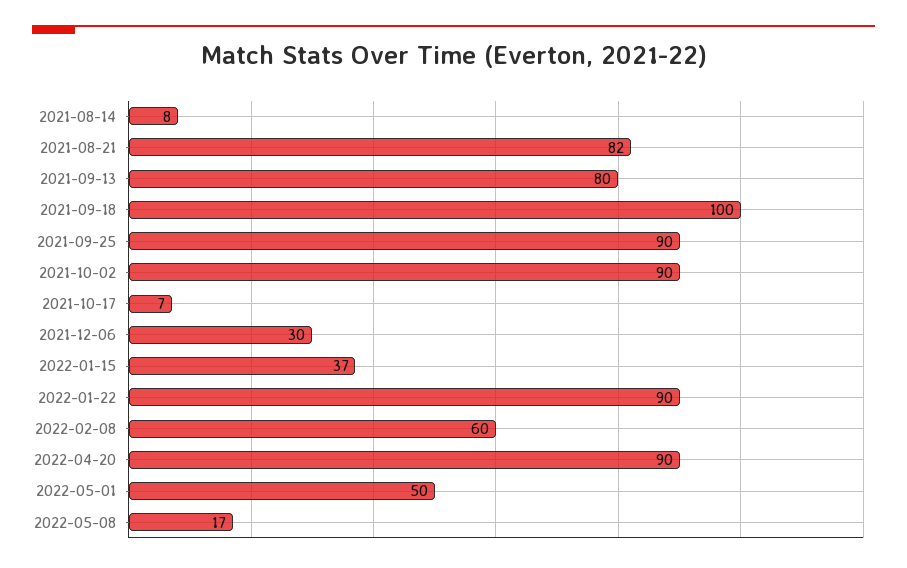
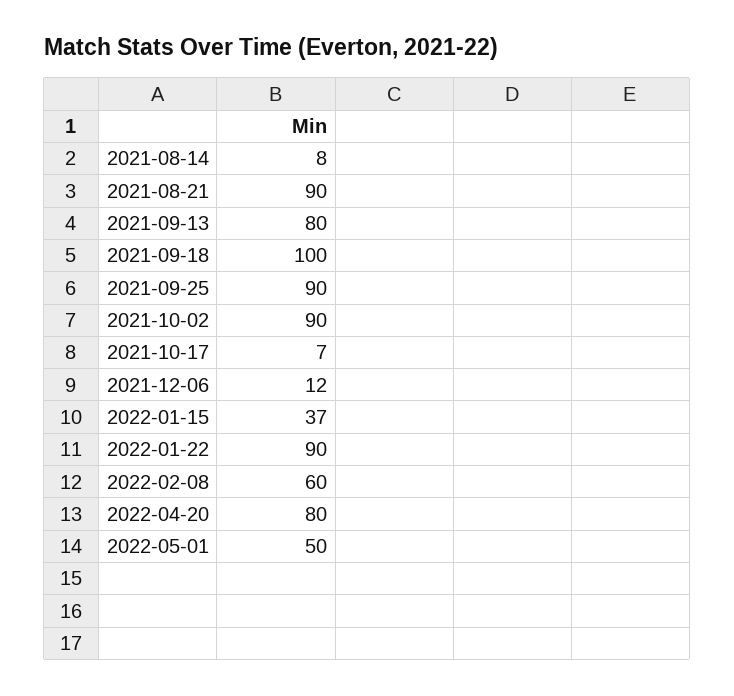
  {
    "2021-08-14": 8,
-   "2021-08-21": 82,
+   "2021-08-21": 90,
    "2021-09-13": 80,
    "2021-09-18": 100,
    "2021-09-25": 90,
    "2021-10-02": 90,
    "2021-10-17": 7,
-   "2021-12-06": 30,
+   "2021-12-06": 12,
    "2022-01-15": 37,
    "2022-01-22": 90,
    "2022-02-08": 60,
-   "2022-04-20": 90,
+   "2022-04-20": 80,
-   "2022-05-01": 50,
+   "2022-05-01": 50
-   "2022-05-08": 17
  }

